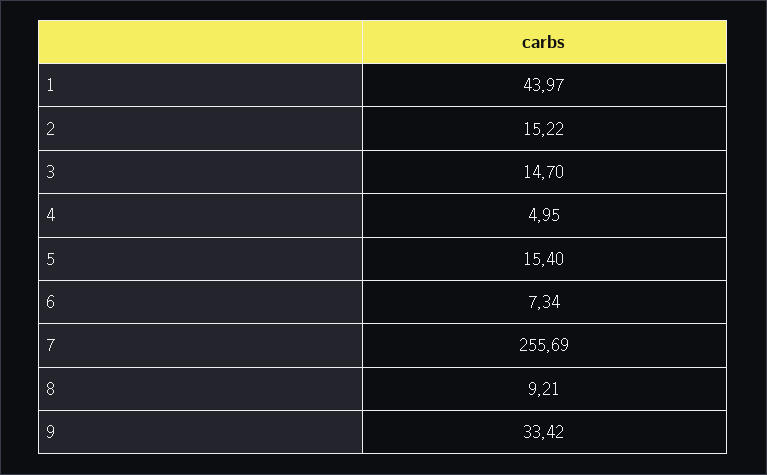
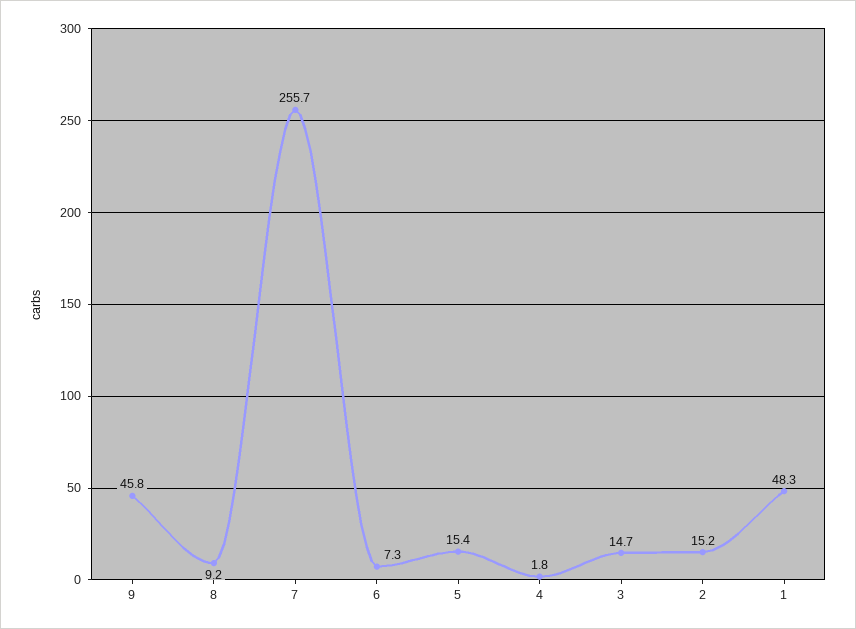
  {
-   "1": 43.97,
+   "1": 48.3,
    "2": 15.22,
    "3": 14.7,
-   "4": 4.95,
+   "4": 1.8,
    "5": 15.4,
    "6": 7.34,
    "7": 255.69,
    "8": 9.21,
-   "9": 33.42
+   "9": 45.8
  }

